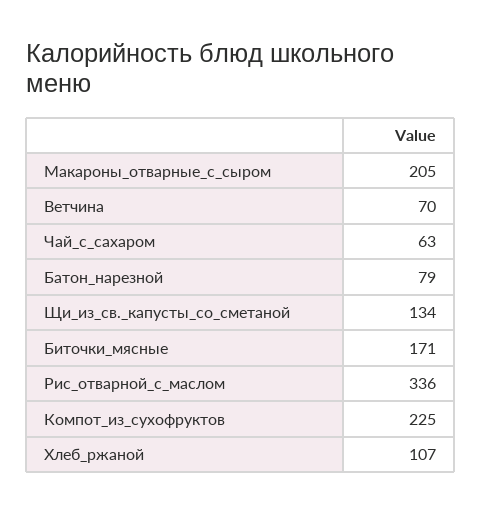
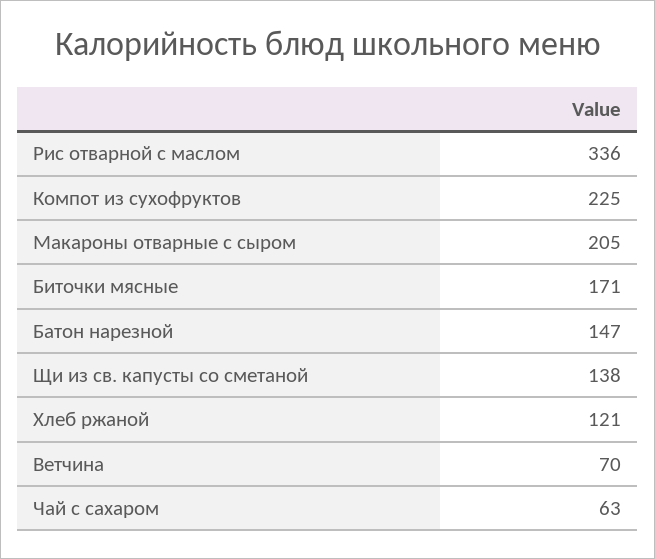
  {
    "Макароны_отварные_с_сыром": 205,
    "Ветчина": 70,
    "Чай_с_сахаром": 63,
-   "Батон_нарезной": 79,
+   "Батон_нарезной": 147,
-   "Щи_из_св._капусты_со_сметаной": 134,
+   "Щи_из_св._капусты_со_сметаной": 138,
    "Биточки_мясные": 171,
    "Рис_отварной_с_маслом": 336,
    "Компот_из_сухофруктов": 225,
-   "Хлеб_ржаной": 107
+   "Хлеб_ржаной": 121
  }

